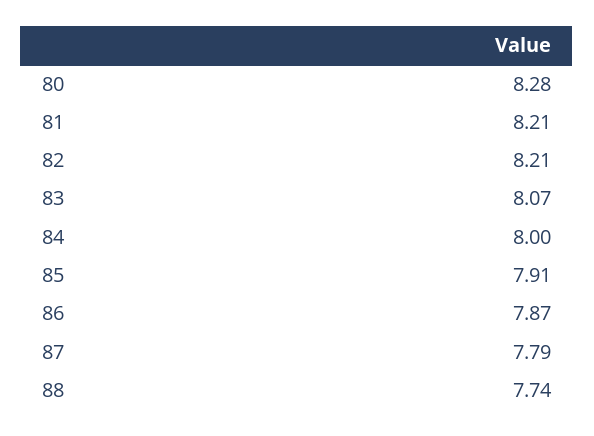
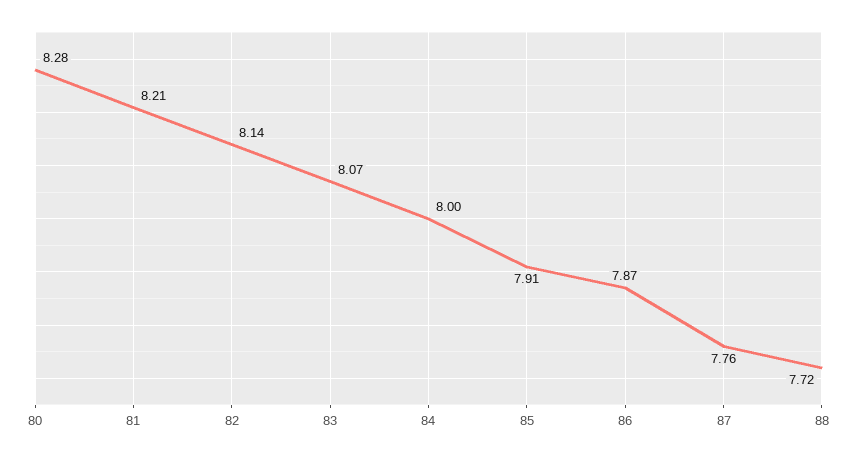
  {
    "80": 8.28,
    "81": 8.21,
-   "82": 8.21,
+   "82": 8.14,
    "83": 8.07,
    "84": 8,
    "85": 7.91,
    "86": 7.87,
-   "87": 7.79,
+   "87": 7.76,
-   "88": 7.74
+   "88": 7.72
  }

